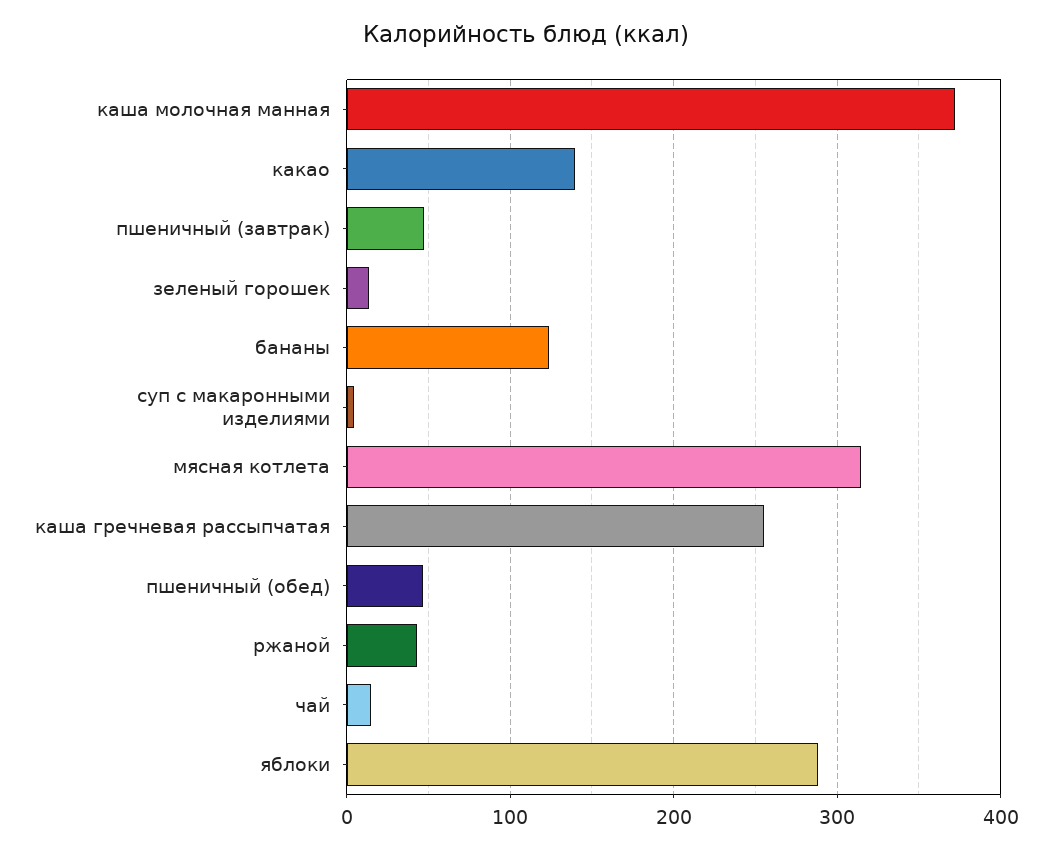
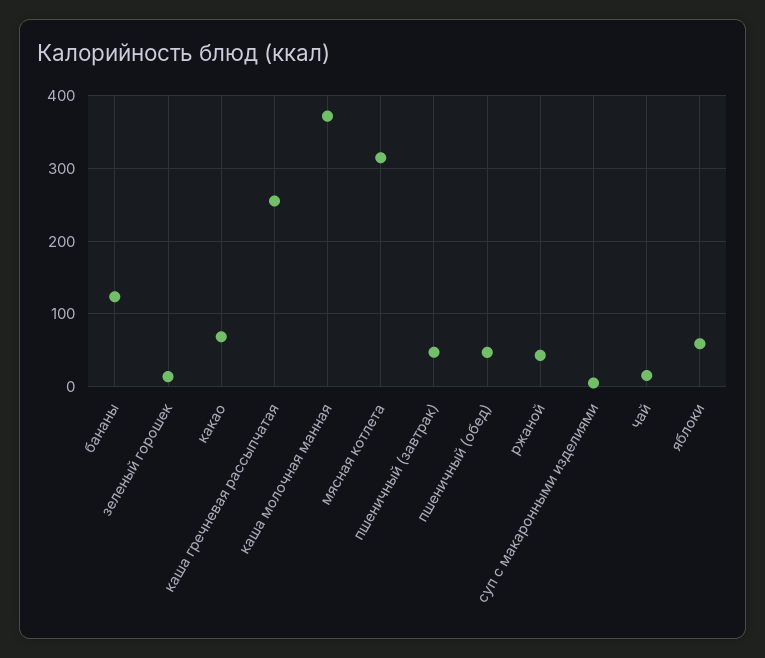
  {
    "каша молочная манная": 370,
-   "какао": 140,
+   "какао": 70,
    "пшеничный (завтрак)": 50,
    "зеленый горошек": 10,
    "бананы": 120,
    "суп с макаронными изделиями": 0,
    "мясная котлета": 310,
    "каша гречневая рассыпчатая": 260,
    "пшеничный (обед)": 50,
    "ржаной": 40,
    "чай": 20,
-   "яблоки": 290
+   "яблоки": 60
  }

